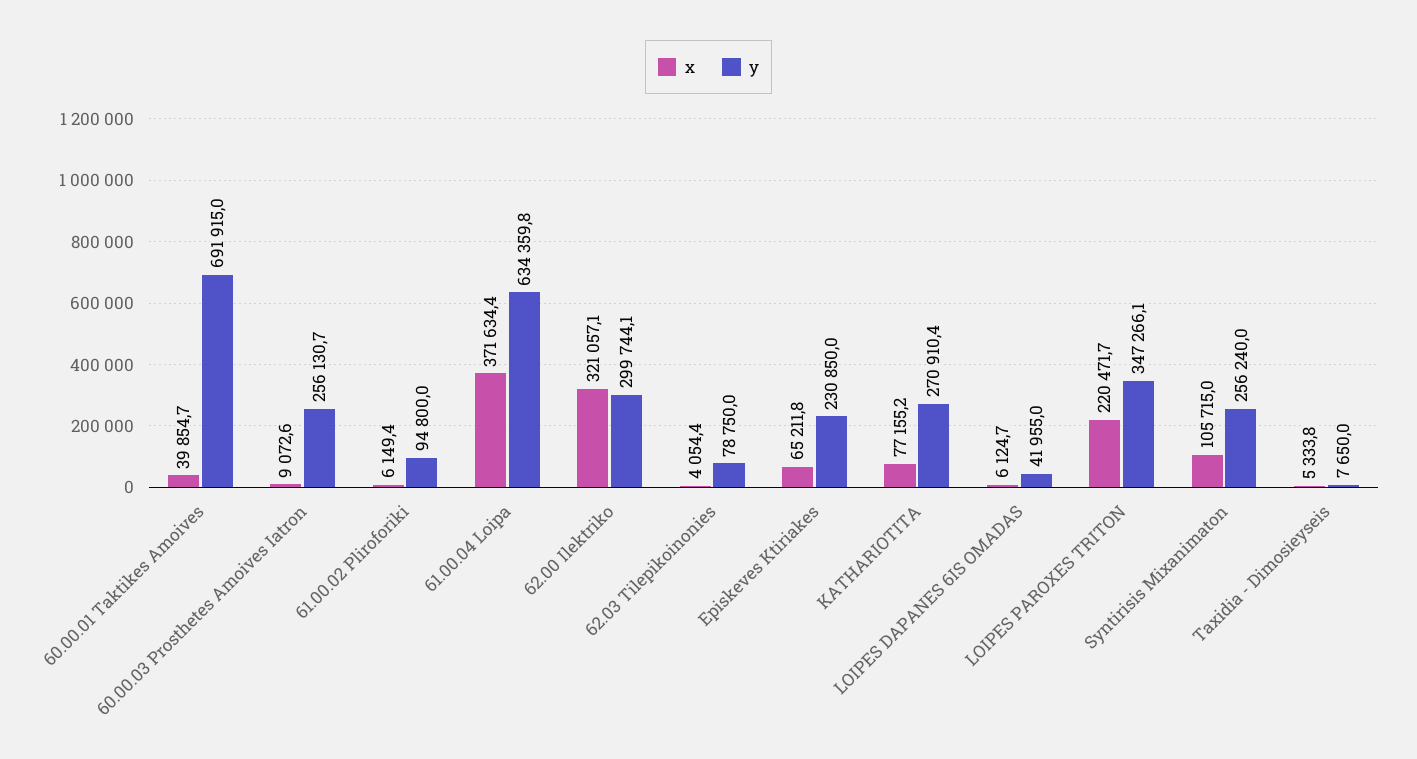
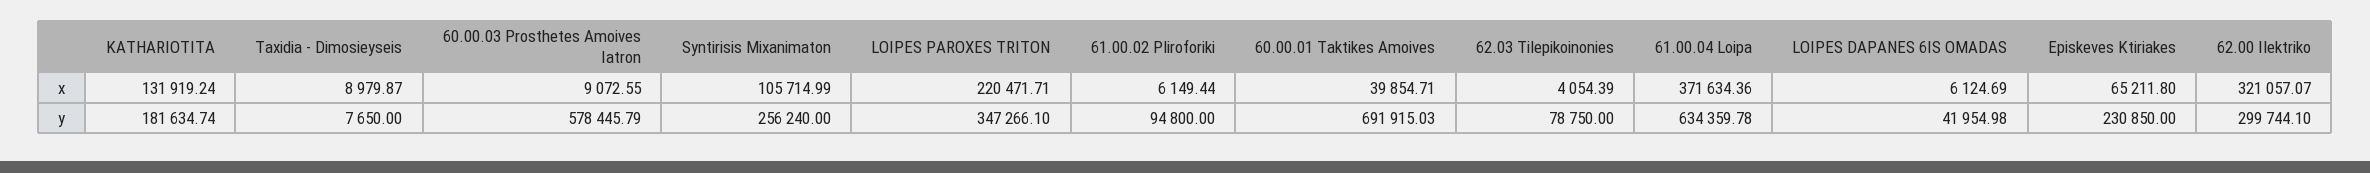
  {
    "x": {
      "60.00.01 Taktikes Amoives": 39854.71,
      "60.00.03 Prosthetes Amoives Iatron": 9072.55,
      "61.00.02 Pliroforiki": 6149.44,
      "61.00.04 Loipa": 371634.36,
      "62.00 Ilektriko": 321057.07,
      "62.03 Tilepikoinonies": 4054.39,
      "Episkeves Ktiriakes": 65211.8,
-     "KATHARIOTITA": 77155.2,
+     "KATHARIOTITA": 131919.24,
      "LOIPES DAPANES 6IS OMADAS": 6124.69,
      "LOIPES PAROXES TRITON": 220471.71,
      "Syntirisis Mixanimaton": 105714.99,
-     "Taxidia - Dimosieyseis": 5333.8
+     "Taxidia - Dimosieyseis": 8979.87
    },
    "y": {
      "60.00.01 Taktikes Amoives": 691915.03,
-     "60.00.03 Prosthetes Amoives Iatron": 256130.7,
+     "60.00.03 Prosthetes Amoives Iatron": 578445.79,
      "61.00.02 Pliroforiki": 94800,
      "61.00.04 Loipa": 634359.78,
      "62.00 Ilektriko": 299744.1,
      "62.03 Tilepikoinonies": 78750,
      "Episkeves Ktiriakes": 230850,
-     "KATHARIOTITA": 270910.4,
+     "KATHARIOTITA": 181634.74,
      "LOIPES DAPANES 6IS OMADAS": 41954.98,
      "LOIPES PAROXES TRITON": 347266.1,
      "Syntirisis Mixanimaton": 256240,
      "Taxidia - Dimosieyseis": 7650
    }
  }

